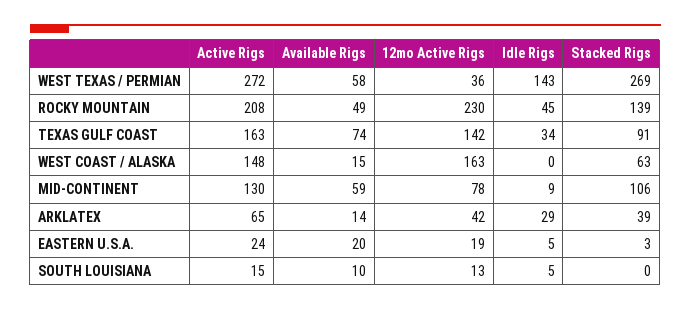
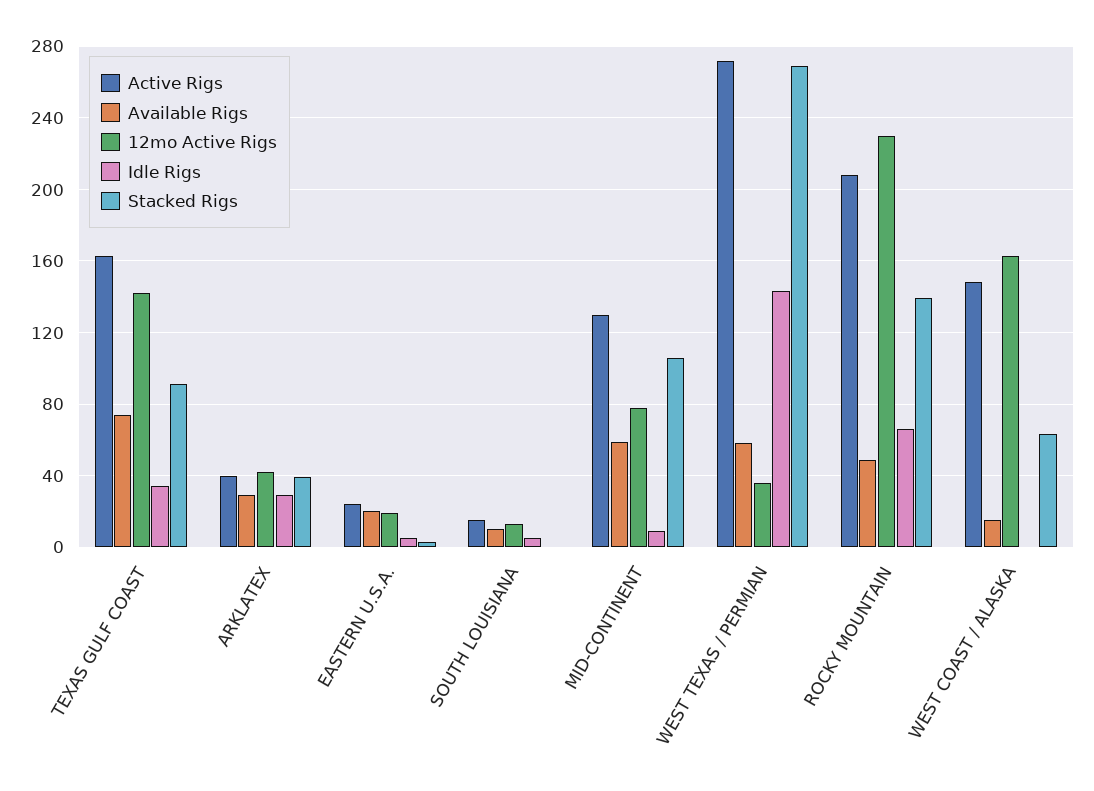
  {
    "Active Rigs": {
      "WEST TEXAS / PERMIAN": 272,
      "ROCKY MOUNTAIN": 208,
      "TEXAS GULF COAST": 163,
      "WEST COAST / ALASKA": 148,
      "MID-CONTINENT": 130,
-     "ARKLATEX": 65,
+     "ARKLATEX": 40,
      "EASTERN U.S.A.": 24,
      "SOUTH LOUISIANA": 15
    },
    "Available Rigs": {
      "WEST TEXAS / PERMIAN": 58,
      "ROCKY MOUNTAIN": 49,
      "TEXAS GULF COAST": 74,
      "WEST COAST / ALASKA": 15,
      "MID-CONTINENT": 59,
-     "ARKLATEX": 14,
+     "ARKLATEX": 30,
      "EASTERN U.S.A.": 20,
      "SOUTH LOUISIANA": 10
    },
    "12mo Active Rigs": {
      "WEST TEXAS / PERMIAN": 36,
      "ROCKY MOUNTAIN": 230,
      "TEXAS GULF COAST": 142,
      "WEST COAST / ALASKA": 163,
      "MID-CONTINENT": 78,
      "ARKLATEX": 42,
      "EASTERN U.S.A.": 19,
      "SOUTH LOUISIANA": 13
    },
    "Idle Rigs": {
      "WEST TEXAS / PERMIAN": 143,
-     "ROCKY MOUNTAIN": 45,
+     "ROCKY MOUNTAIN": 65,
      "TEXAS GULF COAST": 34,
      "WEST COAST / ALASKA": 0,
      "MID-CONTINENT": 9,
      "ARKLATEX": 29,
      "EASTERN U.S.A.": 5,
      "SOUTH LOUISIANA": 5
    },
    "Stacked Rigs": {
      "WEST TEXAS / PERMIAN": 269,
      "ROCKY MOUNTAIN": 139,
      "TEXAS GULF COAST": 91,
      "WEST COAST / ALASKA": 63,
      "MID-CONTINENT": 106,
      "ARKLATEX": 39,
      "EASTERN U.S.A.": 3,
      "SOUTH LOUISIANA": 0
    }
  }

